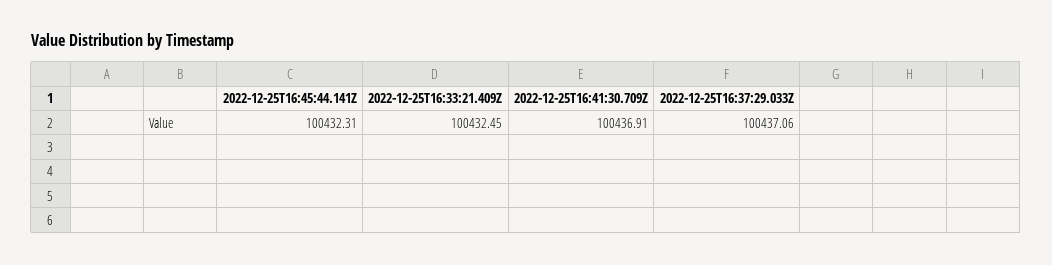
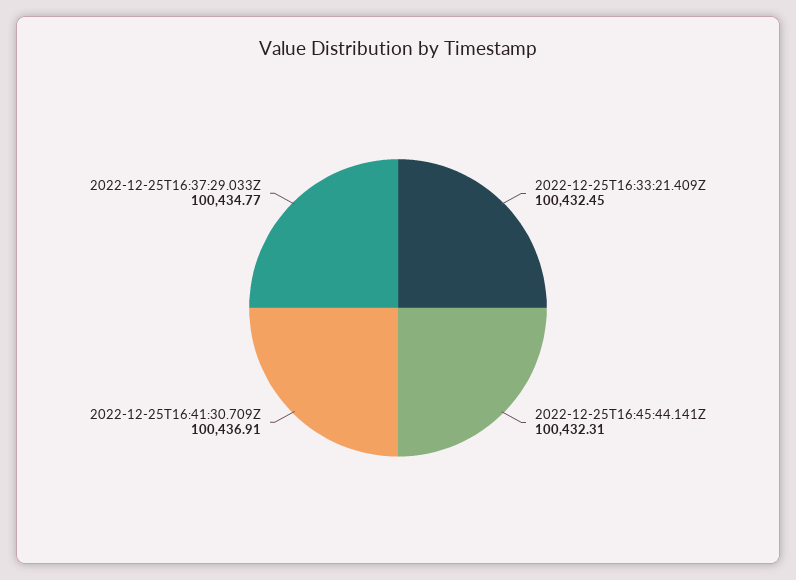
  {
    "2022-12-25T16:45:44.141Z": 100432.31,
    "2022-12-25T16:33:21.409Z": 100432.45,
    "2022-12-25T16:41:30.709Z": 100436.91,
-   "2022-12-25T16:37:29.033Z": 100437.06
+   "2022-12-25T16:37:29.033Z": 100434.77
  }

